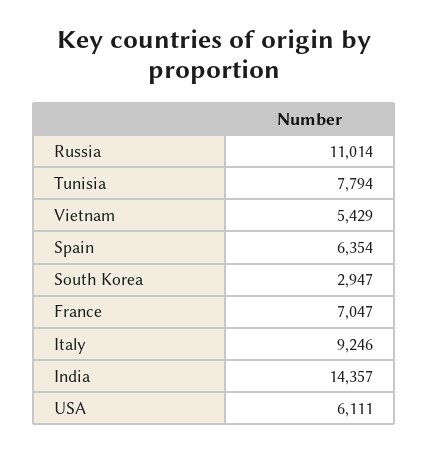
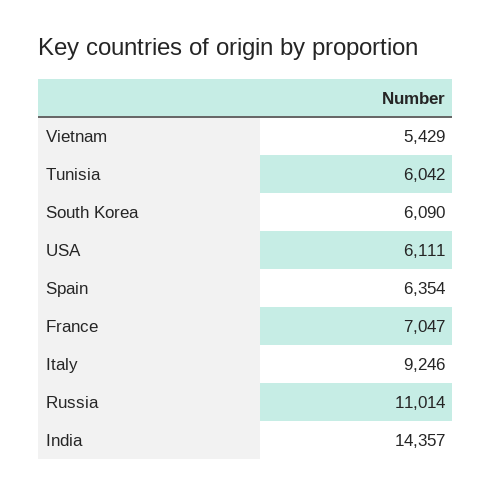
  {
    "Russia": 11014,
-   "Tunisia": 7794,
+   "Tunisia": 6042,
    "Vietnam": 5429,
    "Spain": 6354,
-   "South Korea": 2947,
+   "South Korea": 6090,
    "France": 7047,
    "Italy": 9246,
    "India": 14357,
    "USA": 6111
  }

